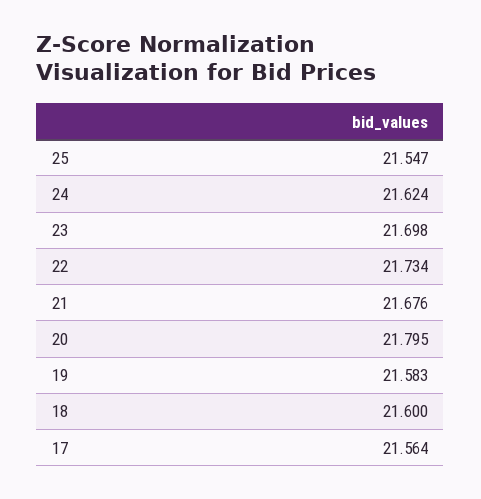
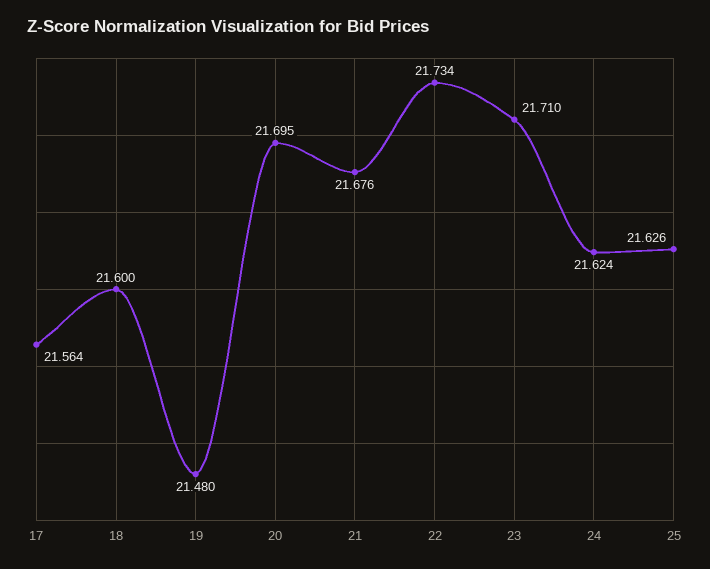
  {
-   "25": 21.547,
+   "25": 21.626,
    "24": 21.624,
-   "23": 21.698,
+   "23": 21.71,
    "22": 21.734,
    "21": 21.676,
-   "20": 21.795,
+   "20": 21.695,
-   "19": 21.583,
+   "19": 21.48,
    "18": 21.6,
    "17": 21.564
  }

